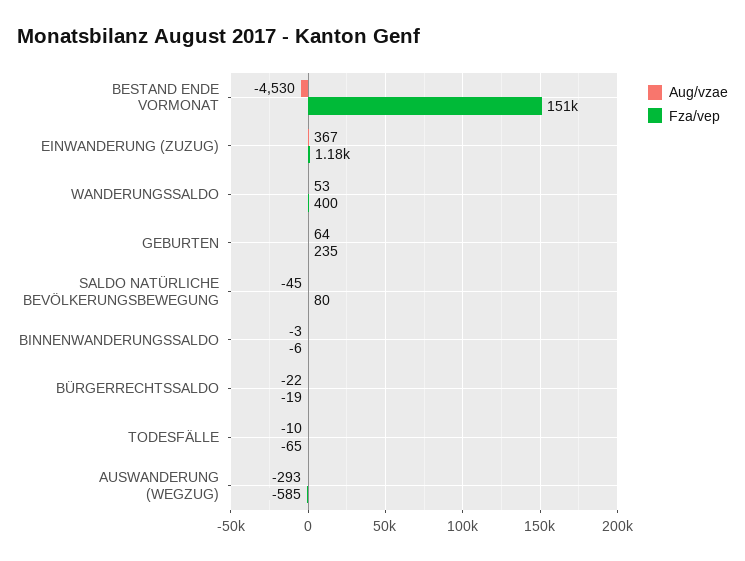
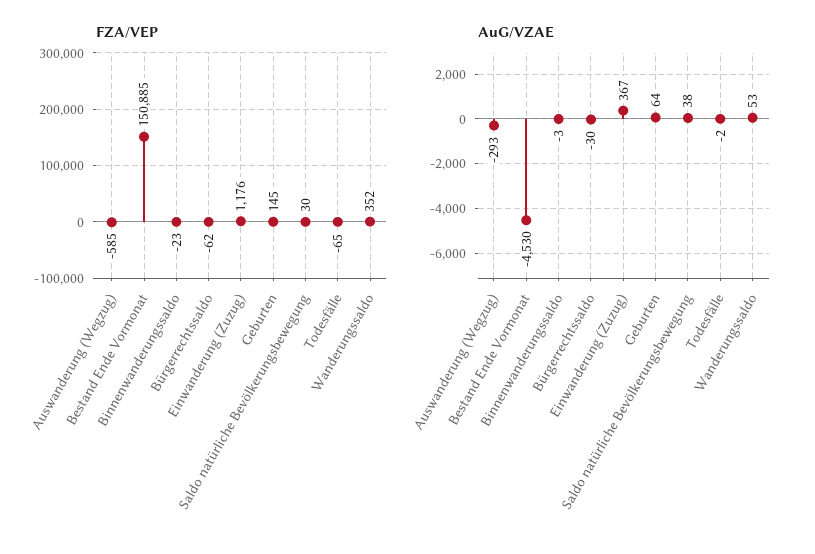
  {
    "Aug/vzae": {
      "BESTAND ENDE VORMONAT": -4530,
      "EINWANDERUNG (ZUZUG)": 367,
      "WANDERUNGSSALDO": 53,
      "GEBURTEN": 64,
-     "SALDO NATÜRLICHE BEVÖLKERUNGSBEWEGUNG": -45,
+     "SALDO NATÜRLICHE BEVÖLKERUNGSBEWEGUNG": 38,
      "BINNENWANDERUNGSSALDO": -3,
-     "BÜRGERRECHTSSALDO": -22,
+     "BÜRGERRECHTSSALDO": -30,
-     "TODESFÄLLE": -10,
+     "TODESFÄLLE": -2,
      "AUSWANDERUNG (WEGZUG)": -293
    },
    "Fza/vep": {
      "BESTAND ENDE VORMONAT": 150885,
      "EINWANDERUNG (ZUZUG)": 1176,
-     "WANDERUNGSSALDO": 400,
+     "WANDERUNGSSALDO": 352,
-     "GEBURTEN": 235,
+     "GEBURTEN": 145,
-     "SALDO NATÜRLICHE BEVÖLKERUNGSBEWEGUNG": 80,
+     "SALDO NATÜRLICHE BEVÖLKERUNGSBEWEGUNG": 30,
-     "BINNENWANDERUNGSSALDO": -6,
+     "BINNENWANDERUNGSSALDO": -23,
-     "BÜRGERRECHTSSALDO": -19,
+     "BÜRGERRECHTSSALDO": -62,
      "TODESFÄLLE": -65,
      "AUSWANDERUNG (WEGZUG)": -585
    }
  }

